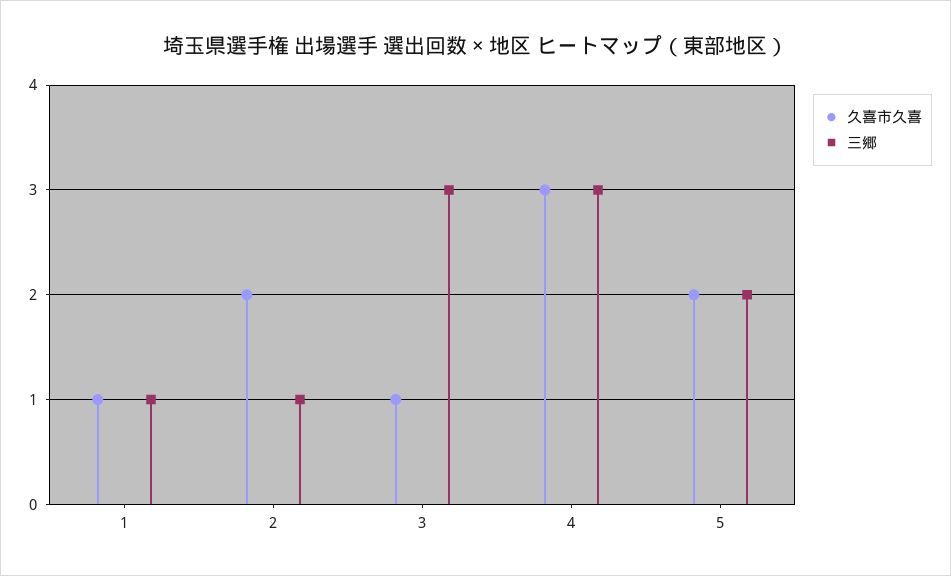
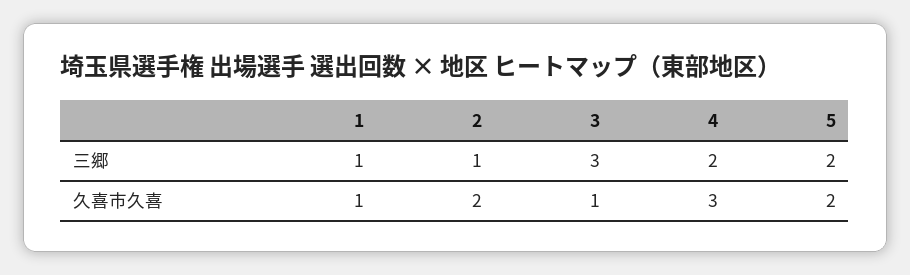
  {
    "久喜市久喜": {
      "1": 1,
      "2": 2,
      "3": 1,
      "4": 3,
      "5": 2
    },
    "三郷": {
      "1": 1,
      "2": 1,
      "3": 3,
-     "4": 3,
+     "4": 2,
      "5": 2
    }
  }

